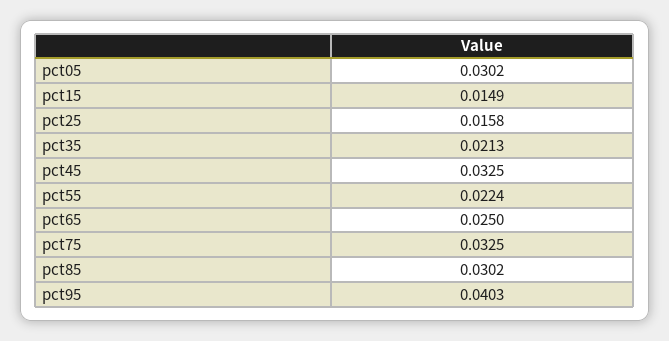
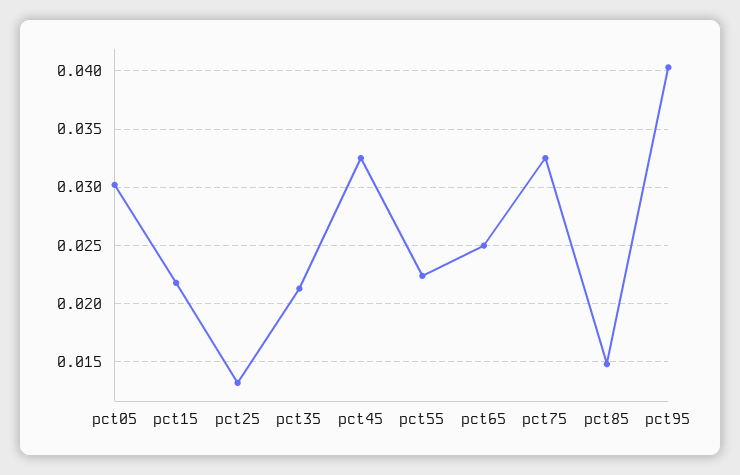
  {
    "pct05": 0.0302,
-   "pct15": 0.0149,
+   "pct15": 0.022,
-   "pct25": 0.0158,
+   "pct25": 0.013,
    "pct35": 0.0213,
    "pct45": 0.0325,
    "pct55": 0.0224,
    "pct65": 0.025,
    "pct75": 0.0325,
-   "pct85": 0.0302,
+   "pct85": 0.015,
    "pct95": 0.0403
  }

